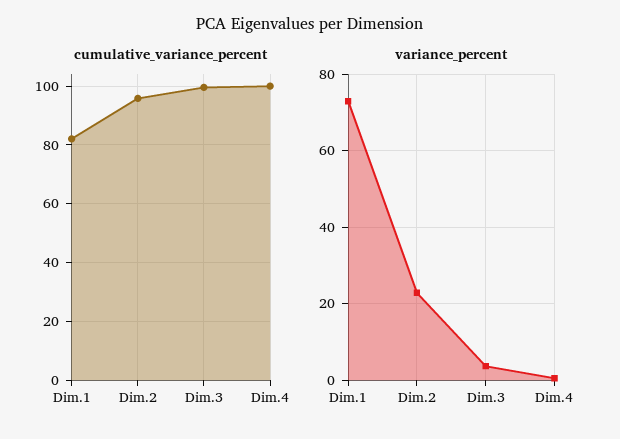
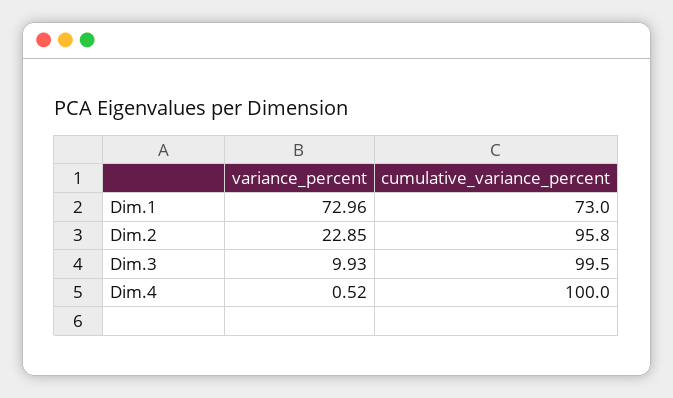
  {
    "cumulative_variance_percent": {
-     "Dim.1": 82.5,
+     "Dim.1": 73,
      "Dim.2": 95.8,
      "Dim.3": 99.5,
      "Dim.4": 100
    },
    "variance_percent": {
      "Dim.1": 72.96,
      "Dim.2": 22.85,
-     "Dim.3": 4,
+     "Dim.3": 9.93,
      "Dim.4": 0.52
    }
  }

